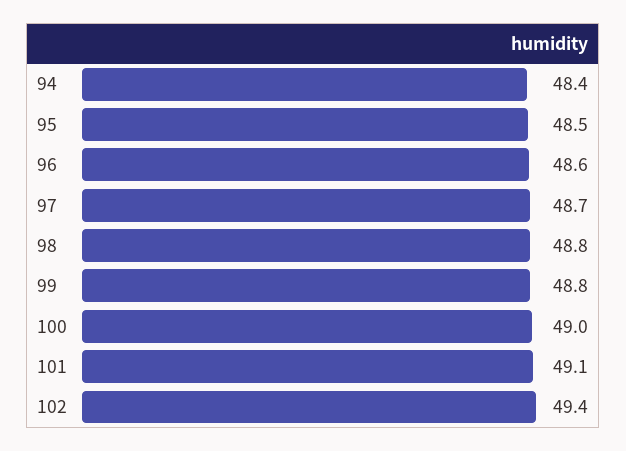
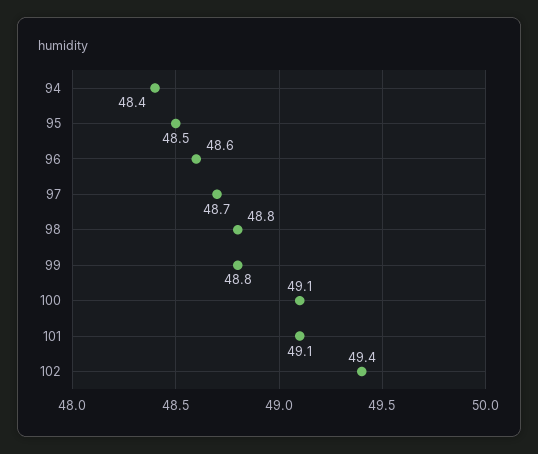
  {
    "94": 48.4,
    "95": 48.5,
    "96": 48.6,
    "97": 48.7,
    "98": 48.8,
    "99": 48.8,
-   "100": 49,
+   "100": 49.1,
    "101": 49.1,
    "102": 49.4
  }

